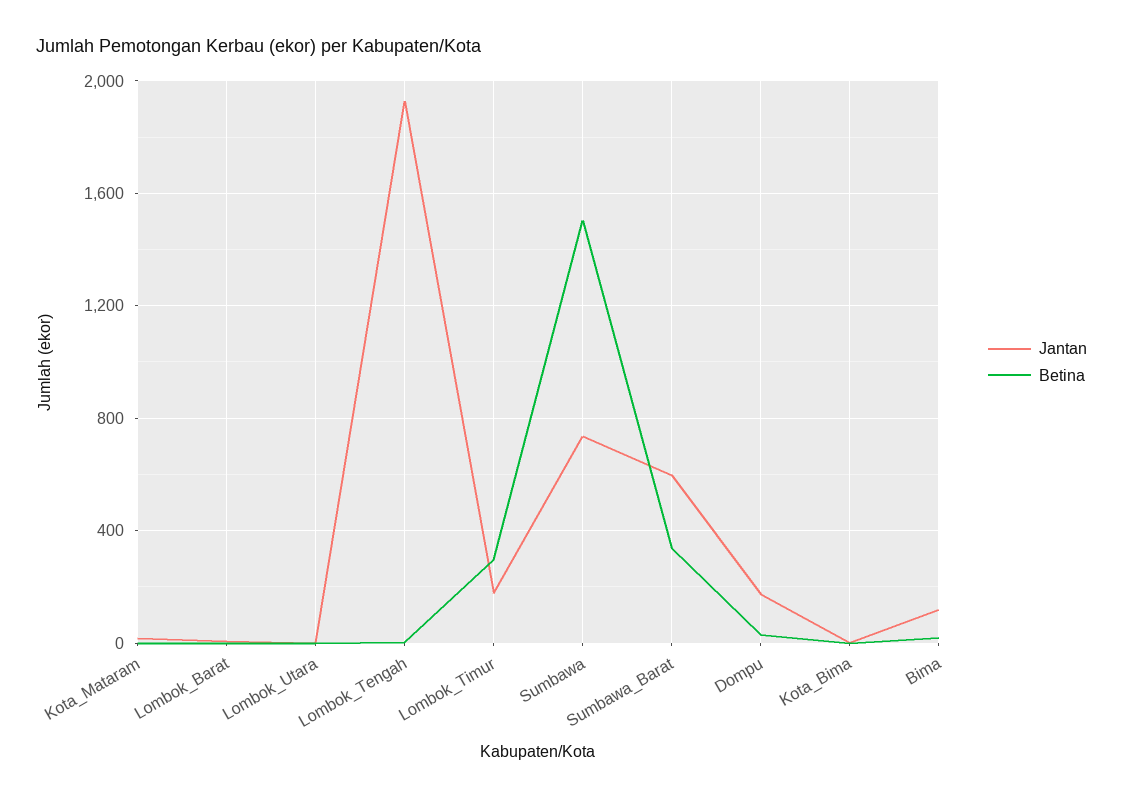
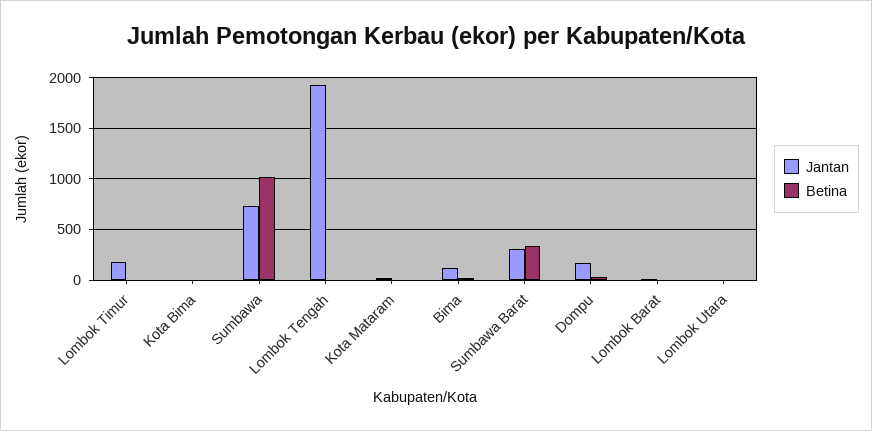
  {
    "Jantan": {
      "Kota_Mataram": 0,
      "Lombok_Barat": 0,
      "Lombok_Utara": 0,
      "Lombok_Tengah": 1950,
      "Lombok_Timur": 200,
      "Sumbawa": 750,
-     "Sumbawa_Barat": 600,
+     "Sumbawa_Barat": 300,
      "Dompu": 150,
      "Kota_Bima": 0,
      "Bima": 100
    },
    "Betina": {
      "Kota_Mataram": 0,
      "Lombok_Barat": 0,
      "Lombok_Utara": 0,
      "Lombok_Tengah": 0,
-     "Lombok_Timur": 300,
+     "Lombok_Timur": 0,
-     "Sumbawa": 1500,
+     "Sumbawa": 1000,
      "Sumbawa_Barat": 350,
      "Dompu": 50,
      "Kota_Bima": 0,
      "Bima": 0
    }
  }

